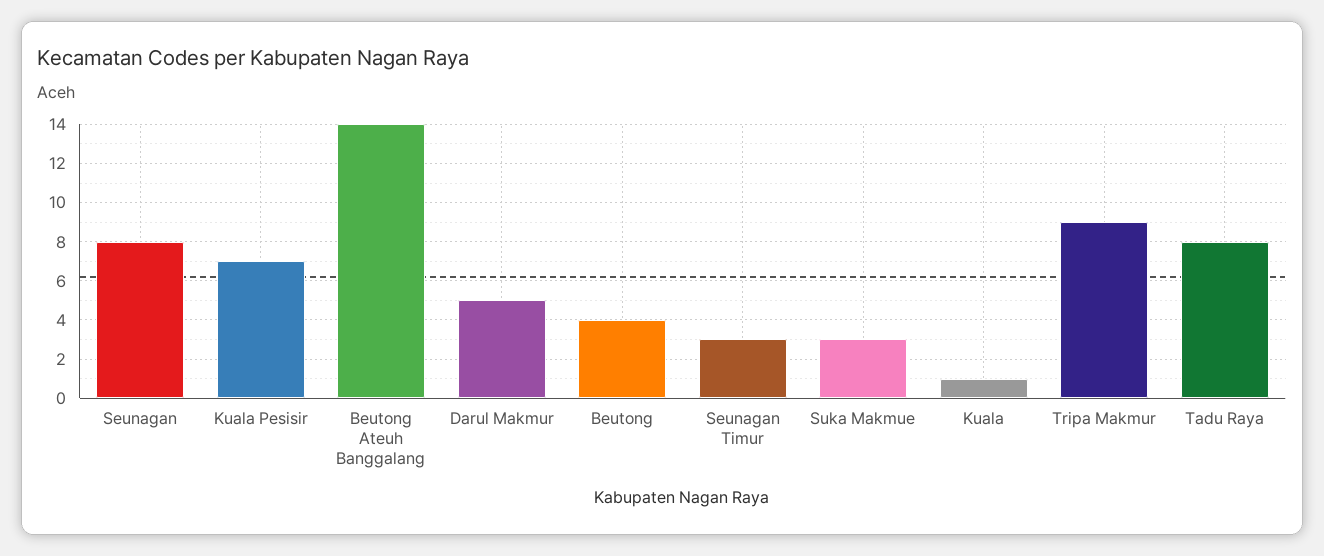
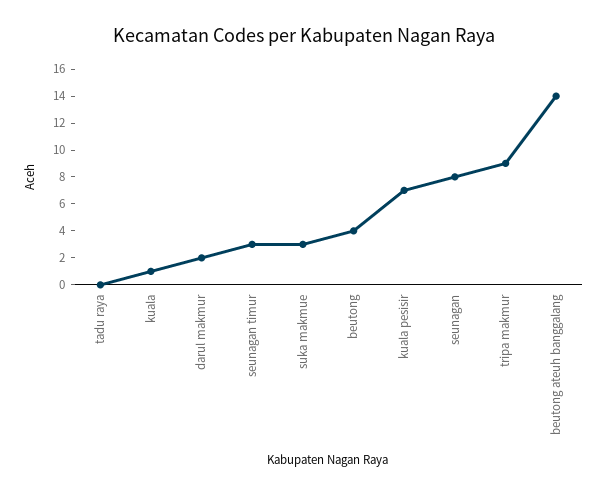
  {
    "Seunagan": 8,
    "Kuala Pesisir": 7,
    "Beutong Ateuh Banggalang": 14,
-   "Darul Makmur": 5,
+   "Darul Makmur": 2,
    "Beutong": 4,
    "Seunagan Timur": 3,
    "Suka Makmue": 3,
    "Kuala": 1,
    "Tripa Makmur": 9,
-   "Tadu Raya": 8
+   "Tadu Raya": 0
  }

